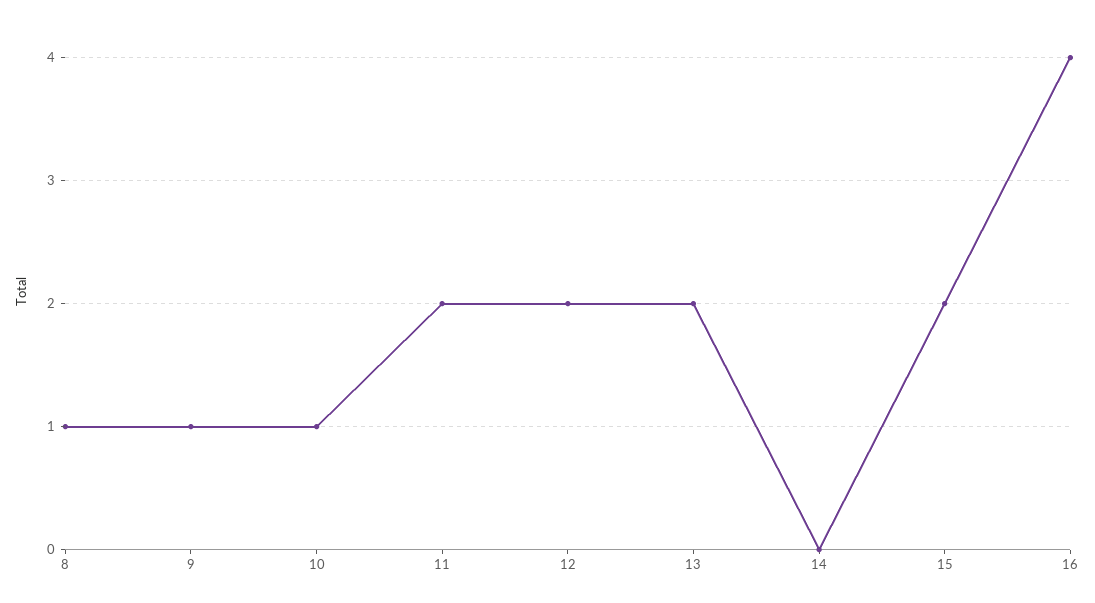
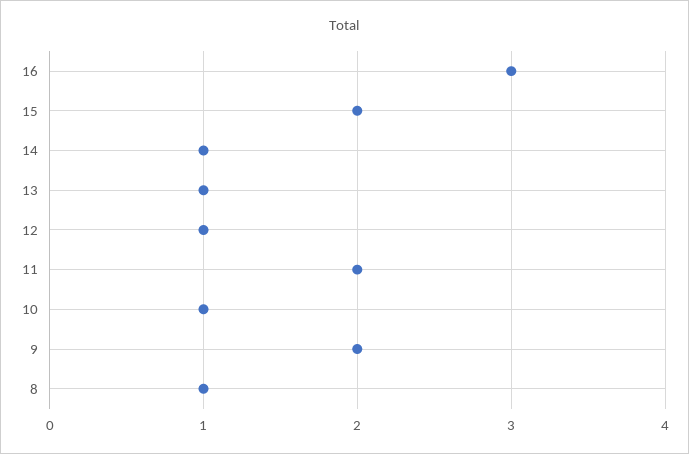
  {
    "8": 1,
-   "9": 1,
+   "9": 2,
    "10": 1,
    "11": 2,
-   "12": 2,
+   "12": 1,
-   "13": 2,
+   "13": 1,
-   "14": 0,
+   "14": 1,
    "15": 2,
-   "16": 4
+   "16": 3
  }

